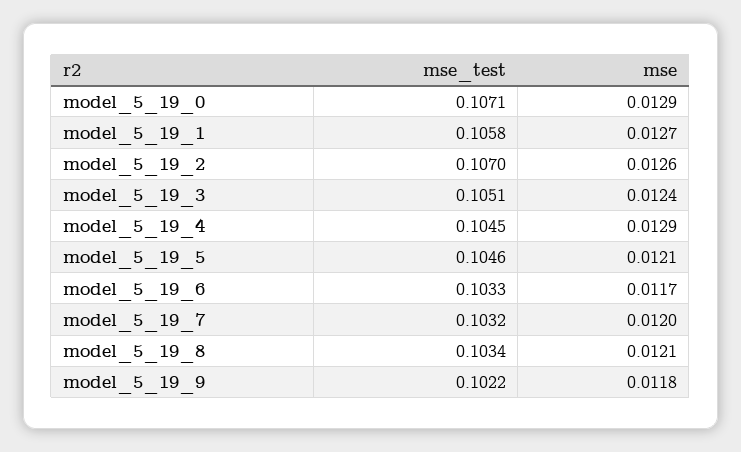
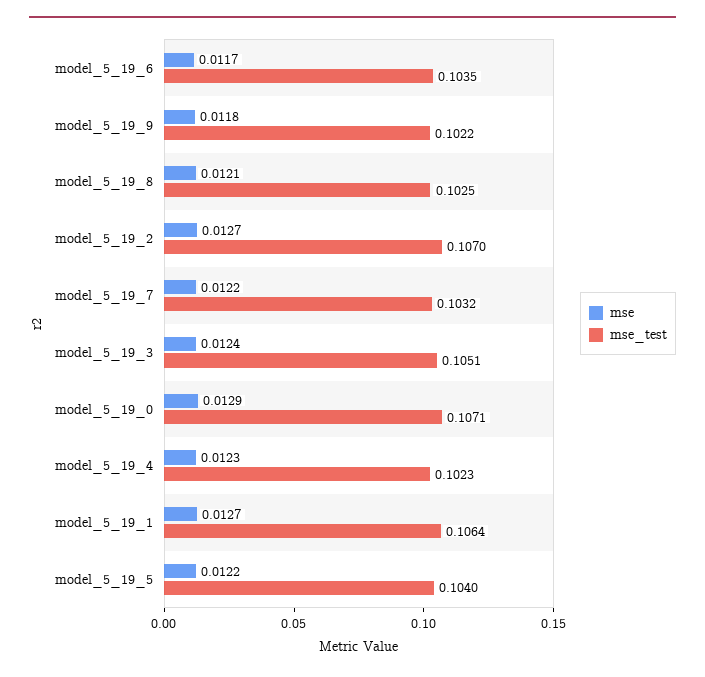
  {
    "mse_test": {
      "model_5_19_0": 0.1071,
-     "model_5_19_1": 0.1058,
+     "model_5_19_1": 0.1064,
      "model_5_19_2": 0.107,
      "model_5_19_3": 0.1051,
-     "model_5_19_4": 0.1045,
+     "model_5_19_4": 0.1023,
-     "model_5_19_5": 0.1046,
+     "model_5_19_5": 0.104,
-     "model_5_19_6": 0.1033,
+     "model_5_19_6": 0.1035,
      "model_5_19_7": 0.1032,
-     "model_5_19_8": 0.1034,
+     "model_5_19_8": 0.1025,
      "model_5_19_9": 0.1022
    },
    "mse": {
      "model_5_19_0": 0.0129,
      "model_5_19_1": 0.0127,
-     "model_5_19_2": 0.0126,
+     "model_5_19_2": 0.0127,
      "model_5_19_3": 0.0124,
-     "model_5_19_4": 0.0129,
+     "model_5_19_4": 0.0123,
-     "model_5_19_5": 0.0121,
+     "model_5_19_5": 0.0122,
      "model_5_19_6": 0.0117,
-     "model_5_19_7": 0.012,
+     "model_5_19_7": 0.0122,
      "model_5_19_8": 0.0121,
      "model_5_19_9": 0.0118
    }
  }

